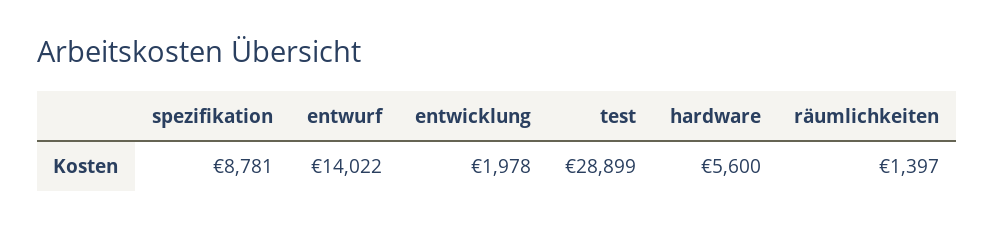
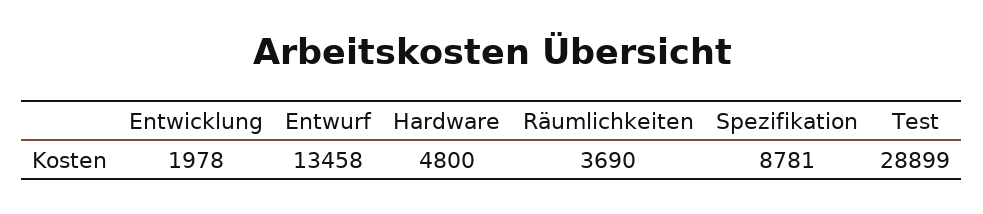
  {
    "spezifikation": 8781,
-   "entwurf": 14022,
+   "entwurf": 13458,
    "entwicklung": 1978,
    "test": 28899,
-   "hardware": 5600,
+   "hardware": 4800,
-   "räumlichkeiten": 1397
+   "räumlichkeiten": 3690
  }

